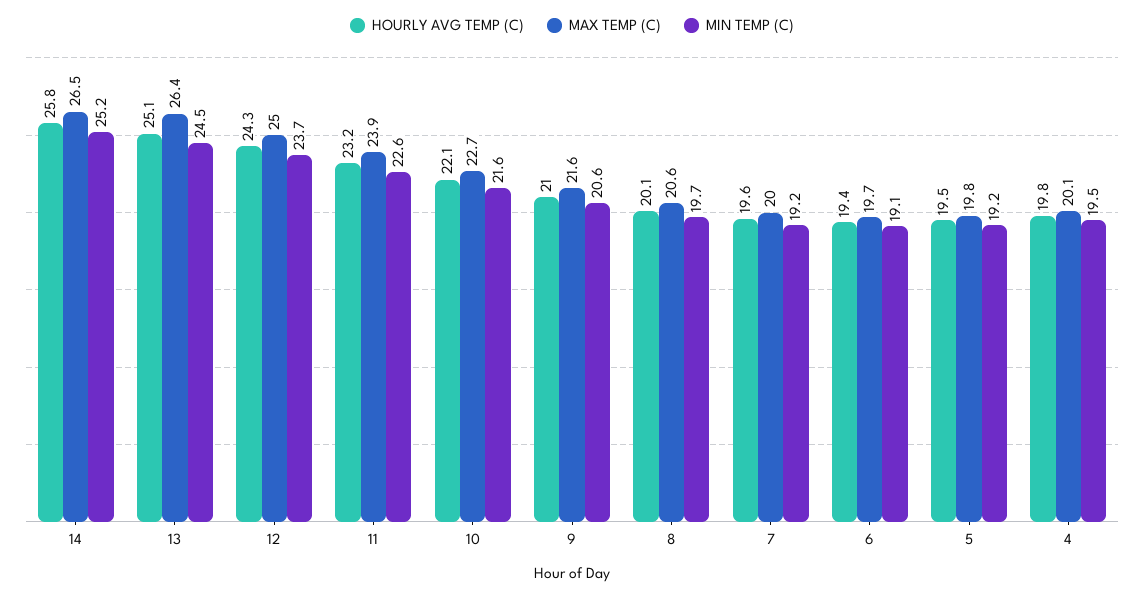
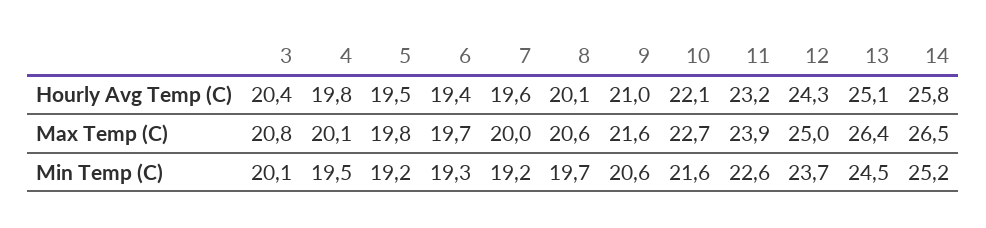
  {
    "HOURLY AVG TEMP (C)": {
      "14": 25.8,
      "13": 25.1,
      "12": 24.3,
      "11": 23.2,
      "10": 22.1,
      "9": 21,
      "8": 20.1,
      "7": 19.6,
      "6": 19.4,
      "5": 19.5,
-     "4": 19.8
+     "4": 19.8,
+     "3": 20.4
    },
    "MAX TEMP (C)": {
      "14": 26.5,
      "13": 26.4,
      "12": 25,
      "11": 23.9,
      "10": 22.7,
      "9": 21.6,
      "8": 20.6,
      "7": 20,
      "6": 19.7,
      "5": 19.8,
-     "4": 20.1
+     "4": 20.1,
+     "3": 20.8
    },
    "MIN TEMP (C)": {
      "14": 25.2,
      "13": 24.5,
      "12": 23.7,
      "11": 22.6,
      "10": 21.6,
      "9": 20.6,
      "8": 19.7,
      "7": 19.2,
-     "6": 19.1,
+     "6": 19.3,
      "5": 19.2,
-     "4": 19.5
+     "4": 19.5,
+     "3": 20.1
    }
  }

